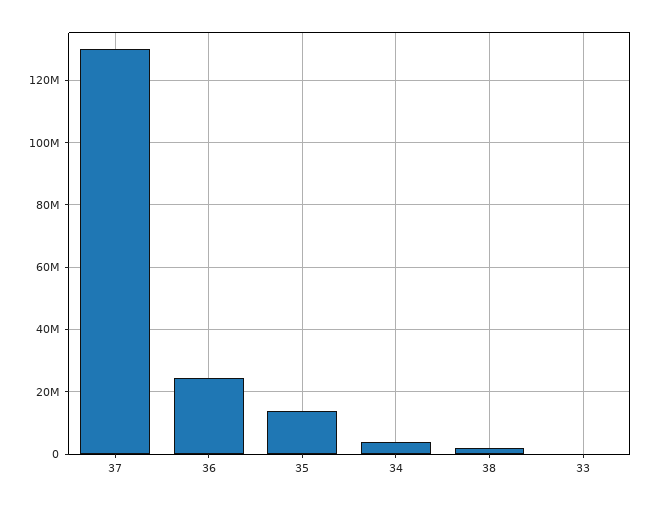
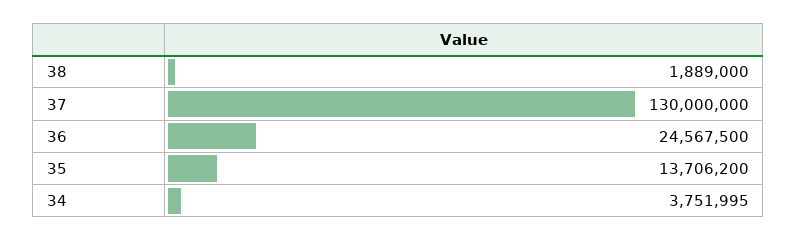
  {
    "37": 130000000,
    "36": 24567500,
    "35": 13706200,
    "34": 3751995,
-   "38": 1889000,
+   "38": 1889000
-   "33": 0
  }

